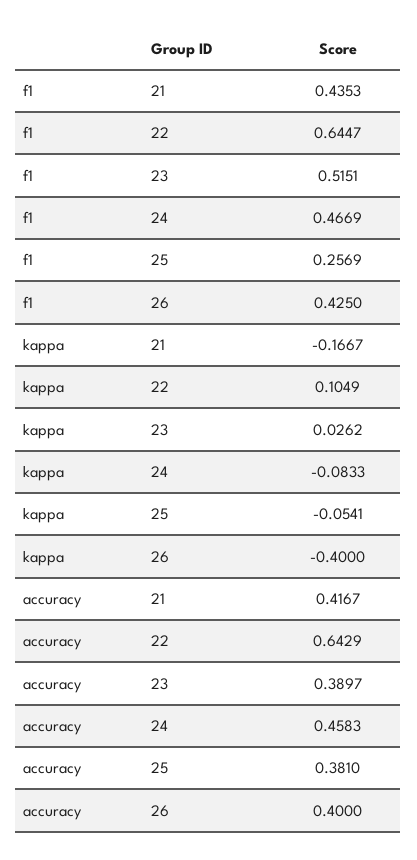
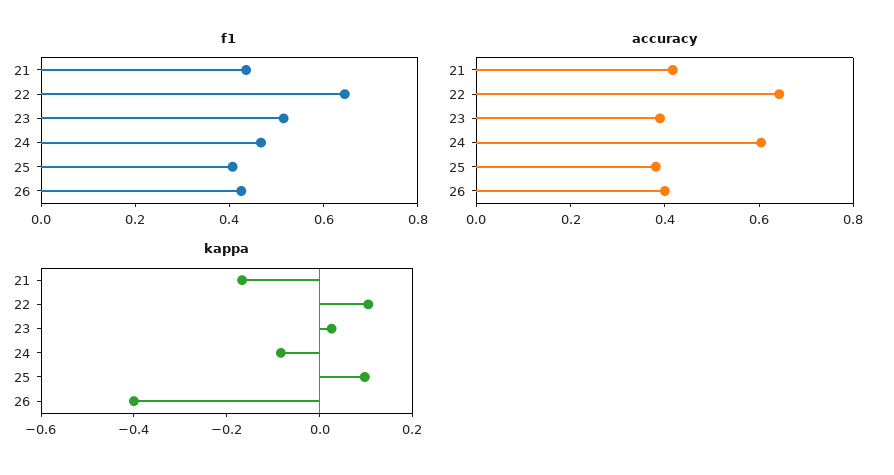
  {
    "f1": {
      "21": 0.4353,
      "22": 0.6447,
      "23": 0.5151,
      "24": 0.4669,
-     "25": 0.2569,
+     "25": 0.4,
      "26": 0.425
    },
    "kappa": {
      "21": -0.1667,
      "22": 0.1049,
      "23": 0.0262,
      "24": -0.0833,
-     "25": -0.0541,
+     "25": 0.1,
      "26": -0.4
    },
    "accuracy": {
      "21": 0.4167,
      "22": 0.6429,
      "23": 0.3897,
-     "24": 0.4583,
+     "24": 0.6,
      "25": 0.381,
      "26": 0.4
    }
  }

